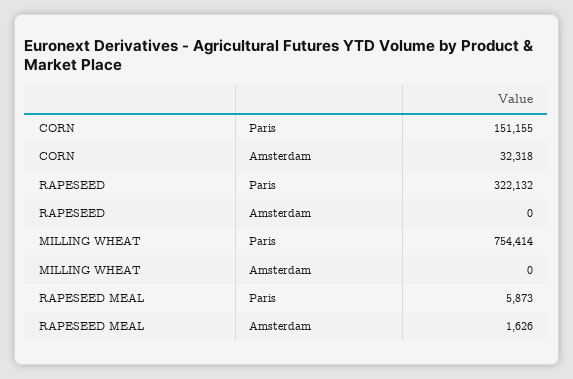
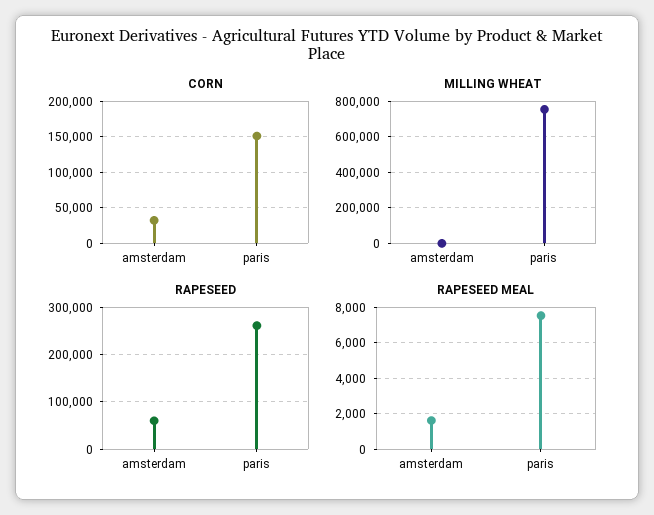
  {
    "CORN": {
      "Paris": 151155,
      "Amsterdam": 32318
    },
    "RAPESEED": {
-     "Paris": 322132,
+     "Paris": 260000,
-     "Amsterdam": 0
+     "Amsterdam": 60000
    },
    "MILLING WHEAT": {
      "Paris": 754414,
      "Amsterdam": 0
    },
    "RAPESEED MEAL": {
-     "Paris": 5873,
+     "Paris": 7500,
      "Amsterdam": 1626
    }
  }

